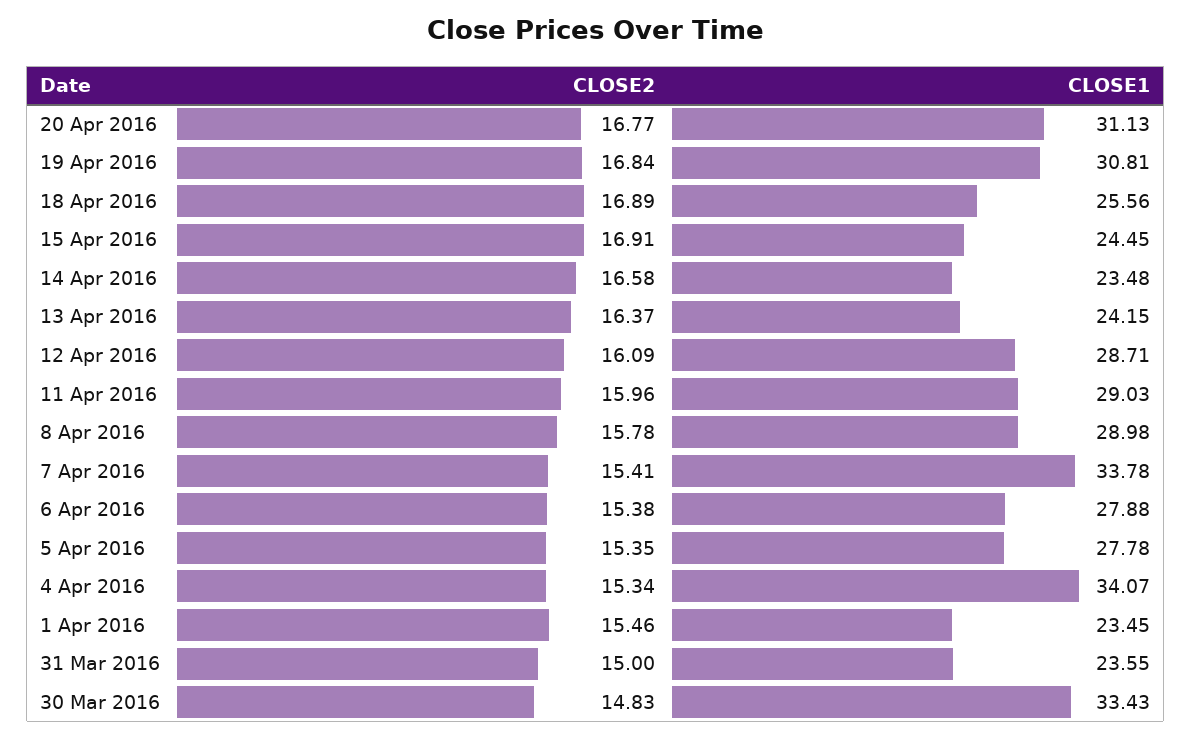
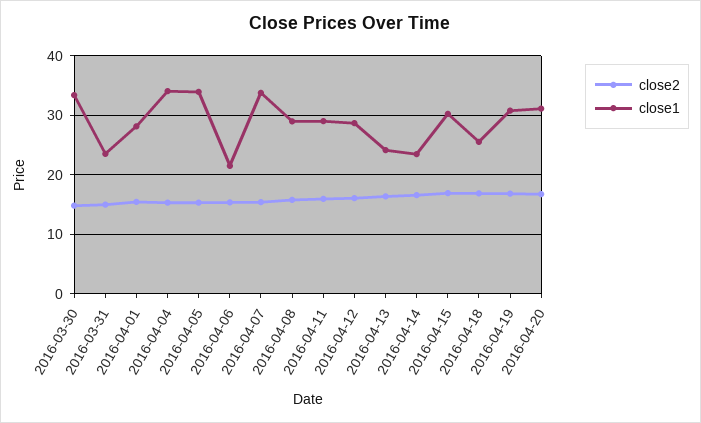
  {
    "CLOSE2": {
      "20 Apr 2016": 16.77,
      "19 Apr 2016": 16.84,
      "18 Apr 2016": 16.89,
      "15 Apr 2016": 16.91,
      "14 Apr 2016": 16.58,
      "13 Apr 2016": 16.37,
      "12 Apr 2016": 16.09,
      "11 Apr 2016": 15.96,
      "8 Apr 2016": 15.78,
      "7 Apr 2016": 15.41,
      "6 Apr 2016": 15.38,
      "5 Apr 2016": 15.35,
      "4 Apr 2016": 15.34,
      "1 Apr 2016": 15.46,
      "31 Mar 2016": 15,
      "30 Mar 2016": 14.83
    },
    "CLOSE1": {
      "20 Apr 2016": 31.13,
      "19 Apr 2016": 30.81,
      "18 Apr 2016": 25.56,
-     "15 Apr 2016": 24.45,
+     "15 Apr 2016": 30,
      "14 Apr 2016": 23.48,
      "13 Apr 2016": 24.15,
      "12 Apr 2016": 28.71,
      "11 Apr 2016": 29.03,
      "8 Apr 2016": 28.98,
      "7 Apr 2016": 33.78,
-     "6 Apr 2016": 27.88,
+     "6 Apr 2016": 22,
-     "5 Apr 2016": 27.78,
+     "5 Apr 2016": 34,
      "4 Apr 2016": 34.07,
-     "1 Apr 2016": 23.45,
+     "1 Apr 2016": 28,
      "31 Mar 2016": 23.55,
      "30 Mar 2016": 33.43
    }
  }

